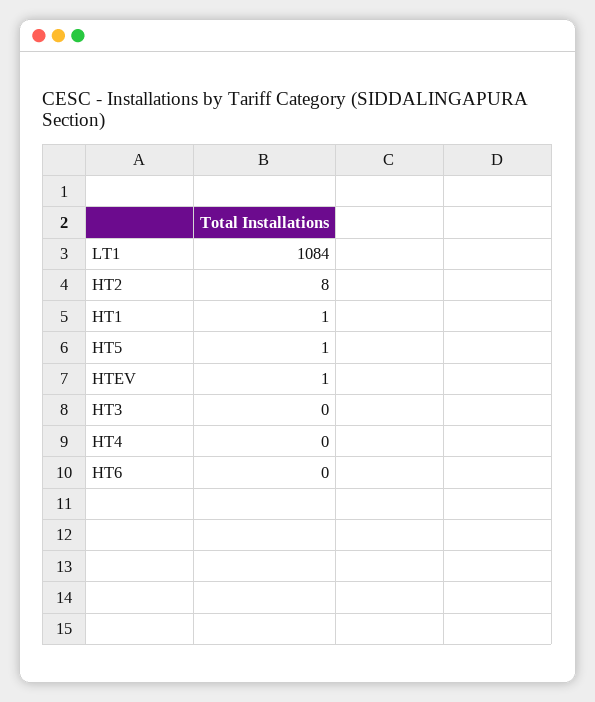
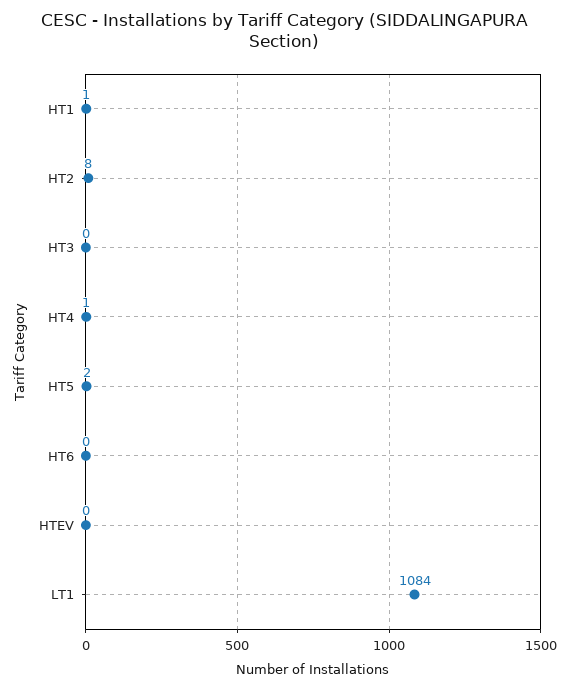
  {
    "LT1": 1084,
    "HT2": 8,
    "HT1": 1,
-   "HT5": 1,
+   "HT5": 2,
-   "HTEV": 1,
+   "HTEV": 0,
    "HT3": 0,
-   "HT4": 0,
+   "HT4": 1,
    "HT6": 0
  }

